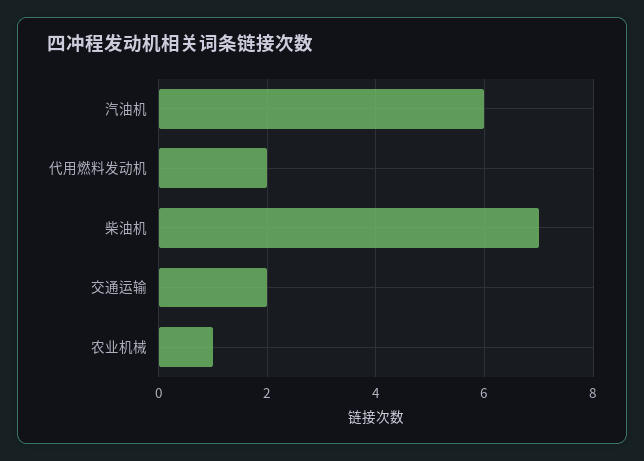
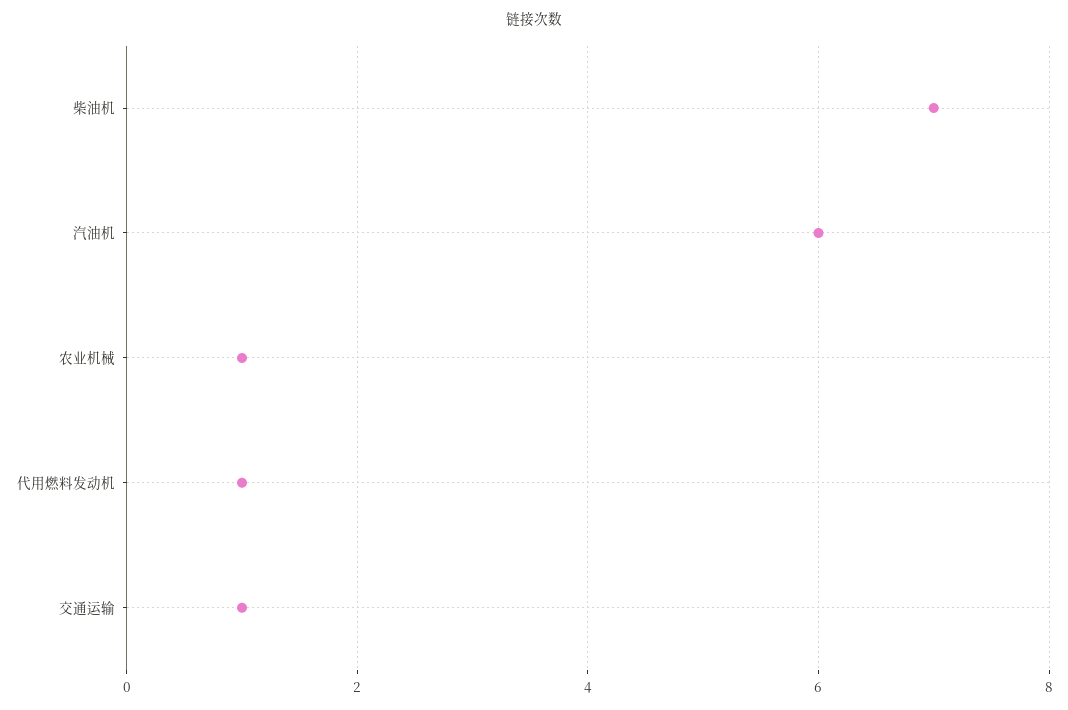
  {
    "汽油机": 6,
-   "代用燃料发动机": 2,
+   "代用燃料发动机": 1,
    "柴油机": 7,
-   "交通运输": 2,
+   "交通运输": 1,
    "农业机械": 1
  }

